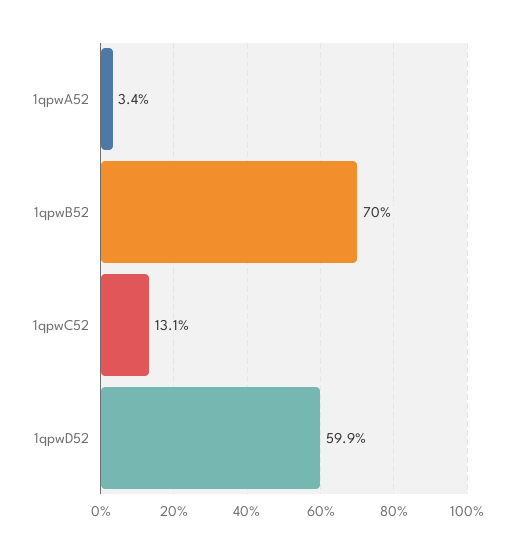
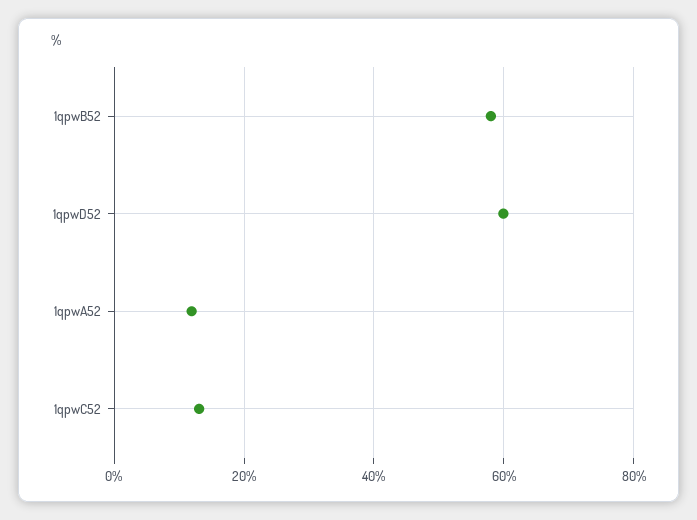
  {
-   "1qpwA52": 3.4,
+   "1qpwA52": 12,
-   "1qpwB52": 70,
+   "1qpwB52": 58,
    "1qpwC52": 13.1,
    "1qpwD52": 59.9
  }

